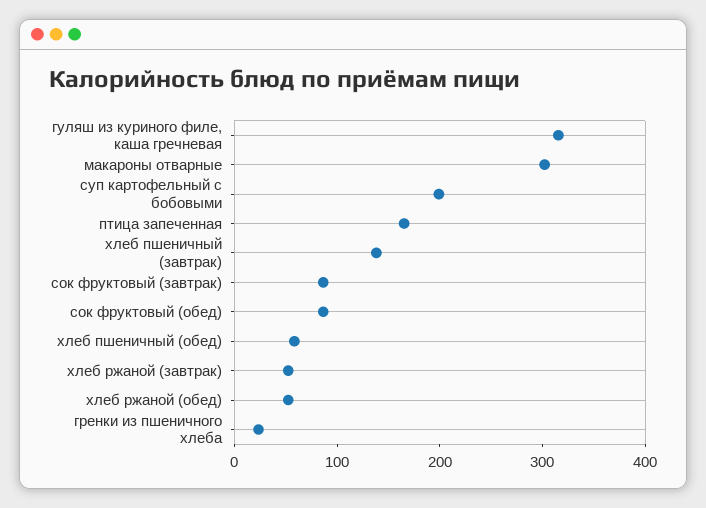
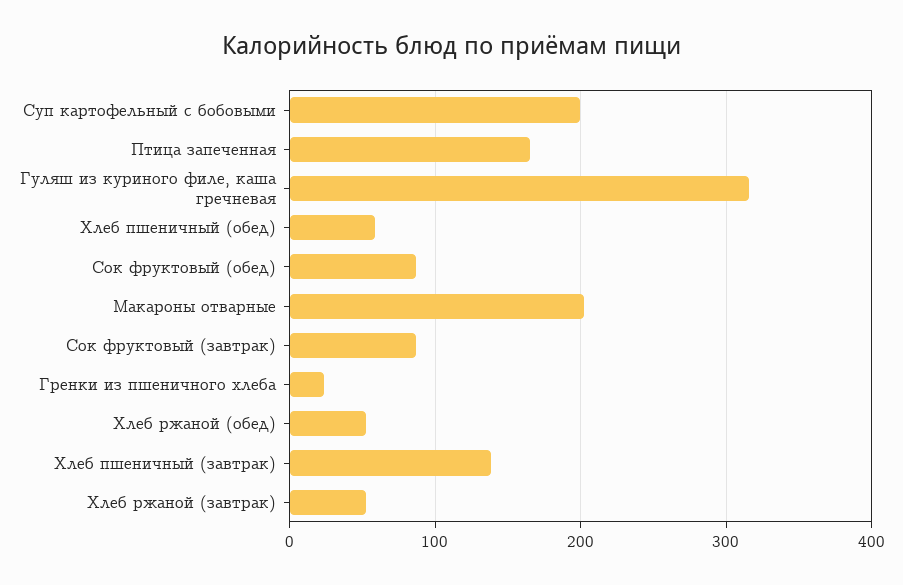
  {
    "гуляш из куриного филе, каша гречневая": 320,
-   "макароны отварные": 300,
+   "макароны отварные": 200,
    "суп картофельный с бобовыми": 200,
    "птица запеченная": 170,
    "хлеб пшеничный (завтрак)": 140,
    "сок фруктовый (завтрак)": 90,
    "сок фруктовый (обед)": 90,
    "хлеб пшеничный (обед)": 60,
    "хлеб ржаной (завтрак)": 50,
    "хлеб ржаной (обед)": 50,
    "гренки из пшеничного хлеба": 20
  }

